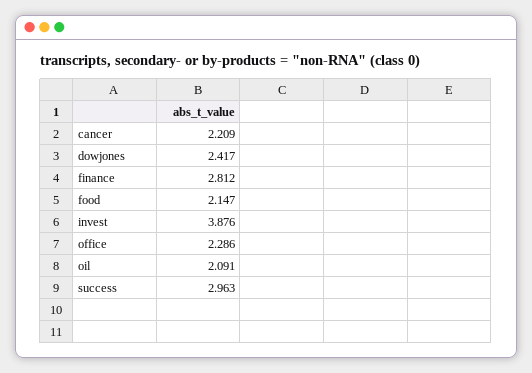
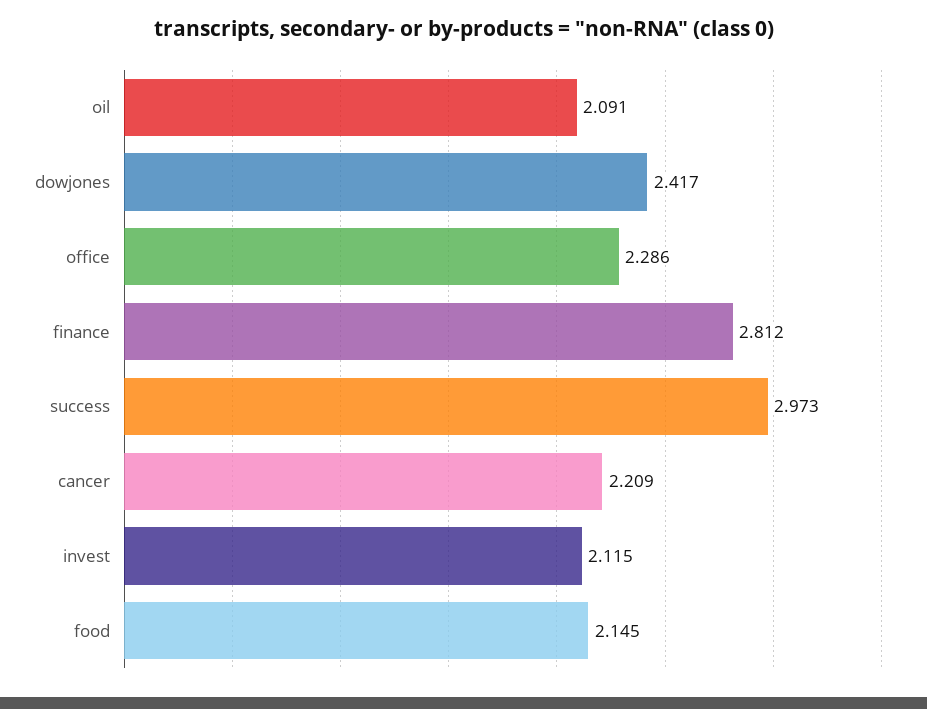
  {
    "cancer": 2.209,
    "dowjones": 2.417,
    "finance": 2.812,
-   "food": 2.147,
+   "food": 2.145,
-   "invest": 3.876,
+   "invest": 2.115,
    "office": 2.286,
    "oil": 2.091,
-   "success": 2.963
+   "success": 2.973
  }

